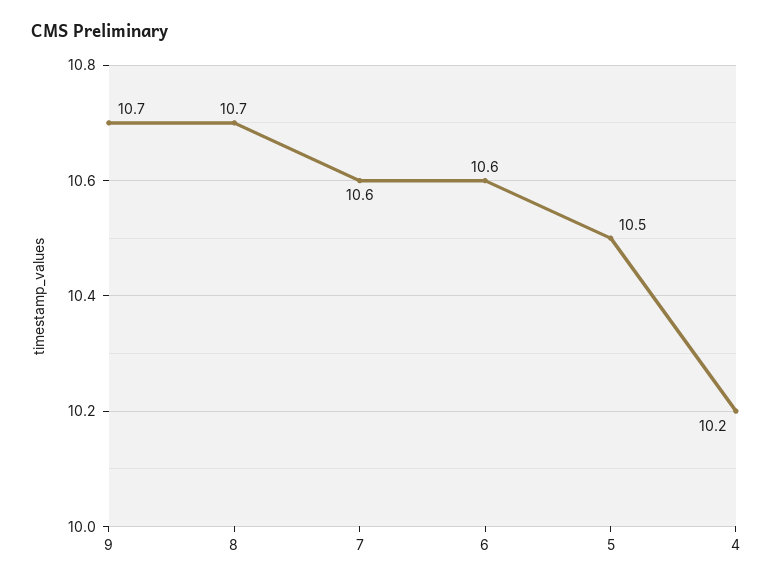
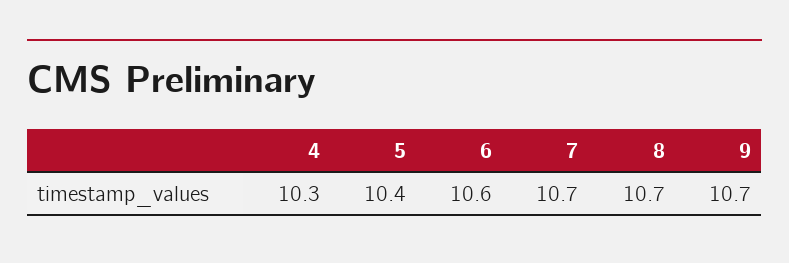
  {
    "9": 10.7,
    "8": 10.7,
-   "7": 10.6,
+   "7": 10.7,
    "6": 10.6,
-   "5": 10.5,
+   "5": 10.4,
-   "4": 10.2
+   "4": 10.3
  }

